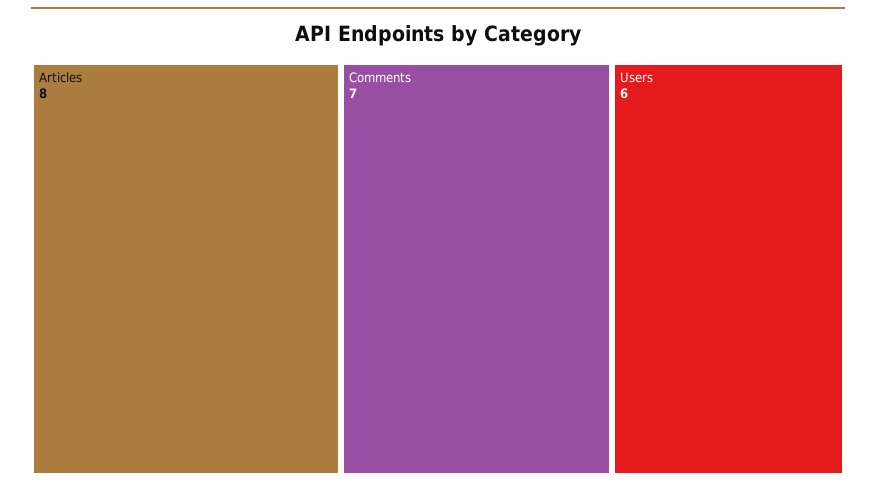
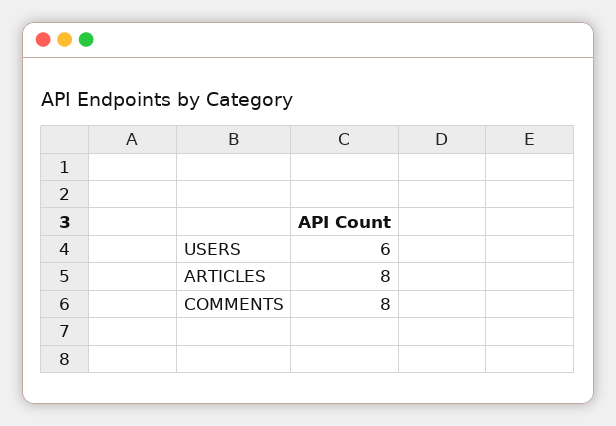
  {
    "Articles": 8,
-   "Comments": 7,
+   "Comments": 8,
    "Users": 6
  }

